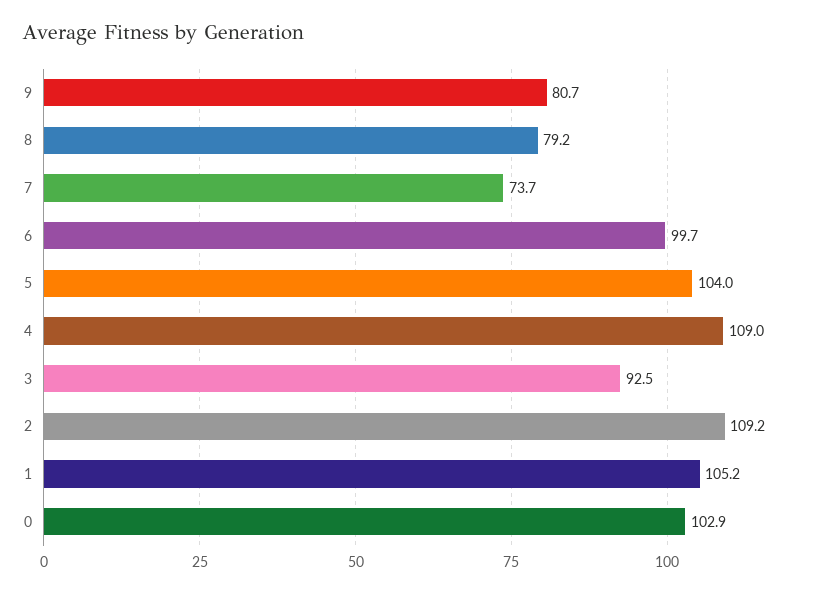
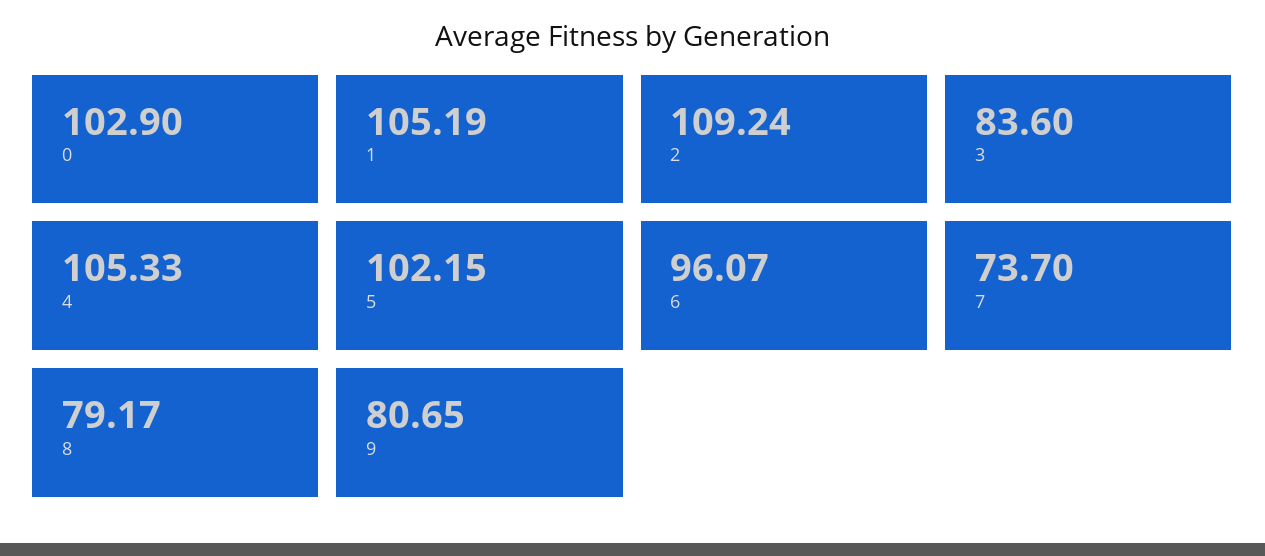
  {
    "9": 80.65,
    "8": 79.17,
    "7": 73.7,
-   "6": 99.7,
+   "6": 96.07,
-   "5": 104,
+   "5": 102.15,
-   "4": 109,
+   "4": 105.33,
-   "3": 92.5,
+   "3": 83.6,
    "2": 109.24,
    "1": 105.19,
    "0": 102.9
  }

